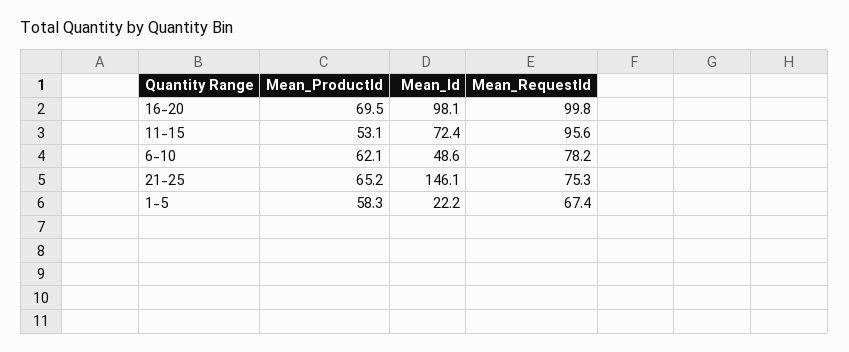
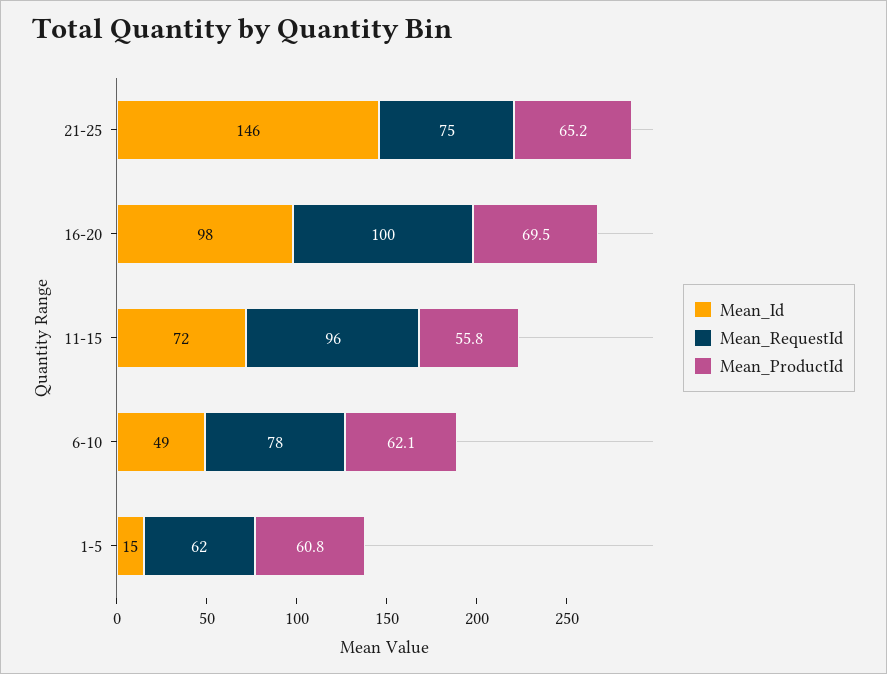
  {
    "Mean_ProductId": {
      "16-20": 69.5,
-     "11-15": 53.1,
+     "11-15": 55.8,
      "6-10": 62.1,
      "21-25": 65.2,
-     "1-5": 58.3
+     "1-5": 60.8
    },
    "Mean_Id": {
      "16-20": 98.1,
      "11-15": 72.4,
      "6-10": 48.6,
      "21-25": 146.1,
-     "1-5": 22.2
+     "1-5": 15
    },
    "Mean_RequestId": {
      "16-20": 99.8,
      "11-15": 95.6,
      "6-10": 78.2,
      "21-25": 75.3,
-     "1-5": 67.4
+     "1-5": 62
    }
  }

